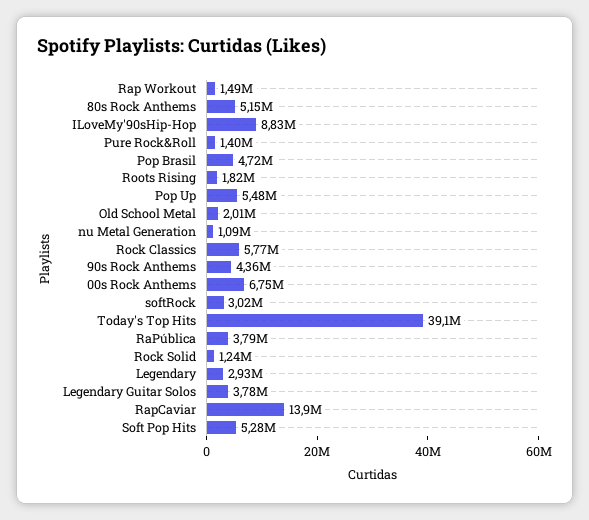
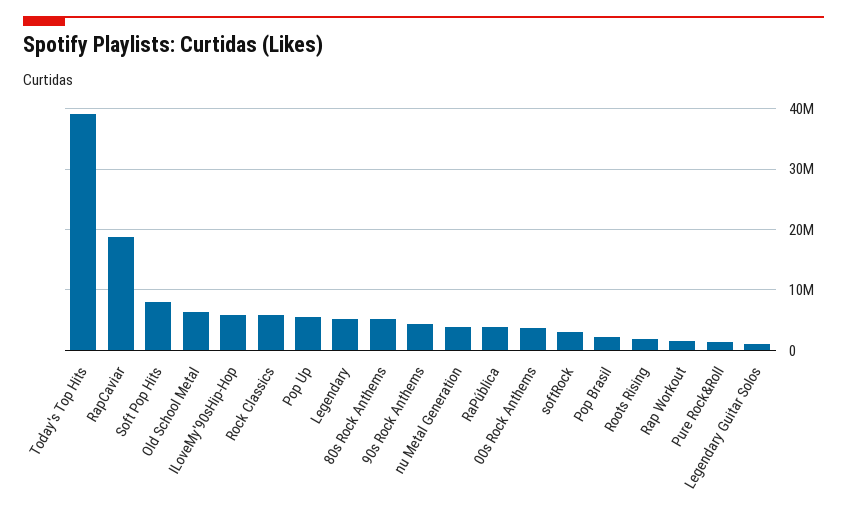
  {
    "Rap Workout": 1490000,
    "80s Rock Anthems": 5150000,
-   "ILoveMy'90sHip-Hop": 8830000,
+   "ILoveMy'90sHip-Hop": 6000000,
    "Pure Rock&Roll": 1400000,
-   "Pop Brasil": 4720000,
+   "Pop Brasil": 2000000,
    "Roots Rising": 1820000,
    "Pop Up": 5480000,
-   "Old School Metal": 2010000,
+   "Old School Metal": 6000000,
-   "nu Metal Generation": 1090000,
+   "nu Metal Generation": 4000000,
    "Rock Classics": 5770000,
    "90s Rock Anthems": 4360000,
-   "00s Rock Anthems": 6750000,
+   "00s Rock Anthems": 4000000,
    "softRock": 3020000,
    "Today's Top Hits": 39100000,
    "RaPública": 3790000,
-   "Rock Solid": 1240000,
-   "Legendary": 2930000,
+   "Legendary": 5000000,
-   "Legendary Guitar Solos": 3780000,
+   "Legendary Guitar Solos": 1000000,
-   "RapCaviar": 13900000,
+   "RapCaviar": 19000000,
-   "Soft Pop Hits": 5280000
+   "Soft Pop Hits": 8000000
  }

